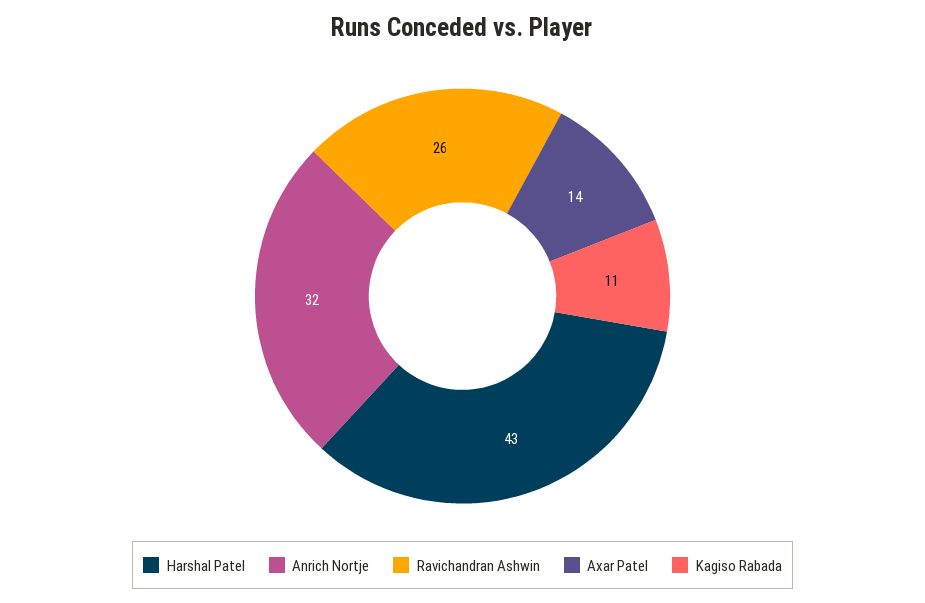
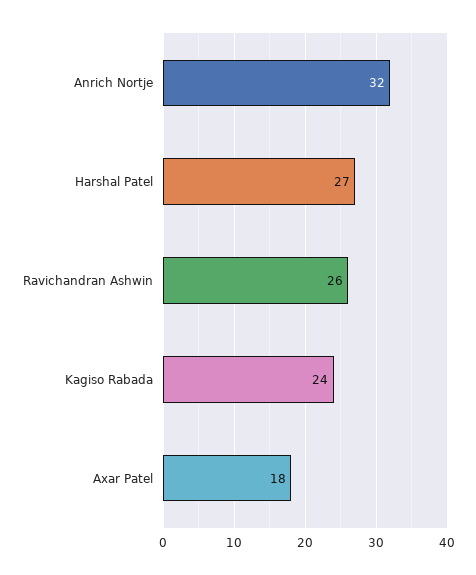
  {
-   "Harshal Patel": 43,
+   "Harshal Patel": 27,
    "Anrich Nortje": 32,
    "Ravichandran Ashwin": 26,
-   "Axar Patel": 14,
+   "Axar Patel": 18,
-   "Kagiso Rabada": 11
+   "Kagiso Rabada": 24
  }

